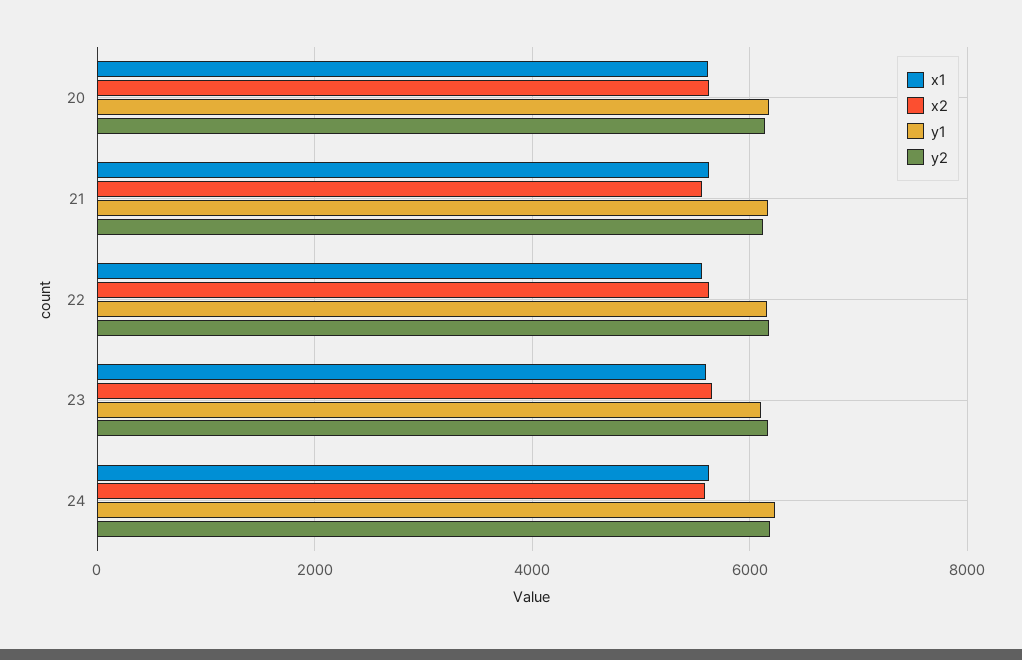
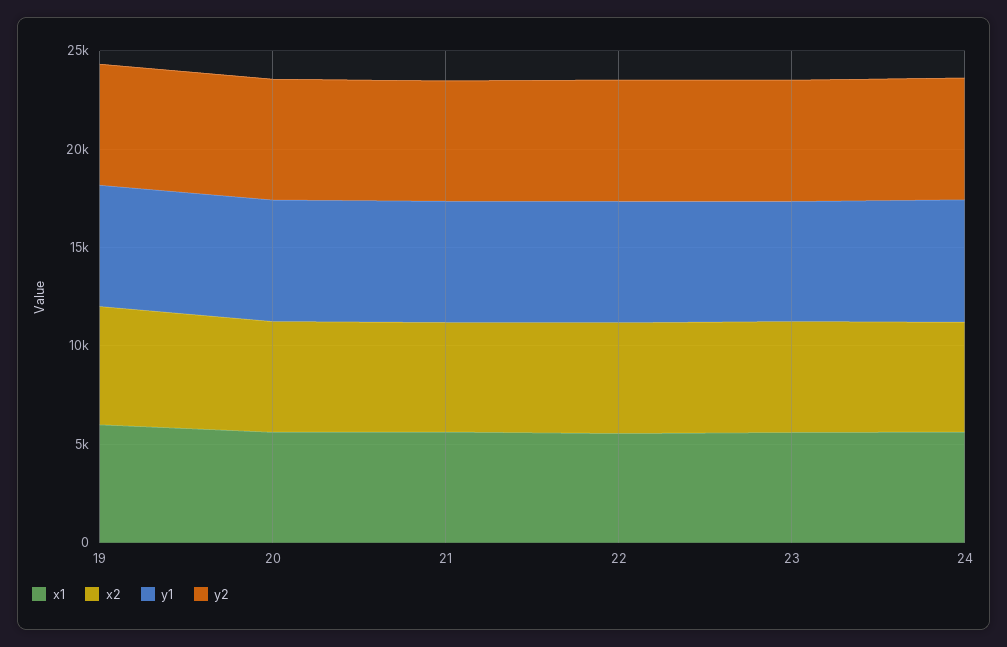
  {
    "x1": {
      "20": 5600,
      "21": 5600,
      "22": 5600,
      "23": 5600,
-     "24": 5600
+     "24": 5600,
+     "19": 6000
    },
    "x2": {
      "20": 5600,
      "21": 5600,
      "22": 5600,
      "23": 5600,
-     "24": 5600
+     "24": 5600,
+     "19": 6000
    },
    "y1": {
      "20": 6200,
      "21": 6200,
      "22": 6200,
      "23": 6000,
-     "24": 6200
+     "24": 6200,
+     "19": 6000
    },
    "y2": {
      "20": 6200,
      "21": 6200,
      "22": 6200,
      "23": 6200,
-     "24": 6200
+     "24": 6200,
+     "19": 6000
    }
  }

